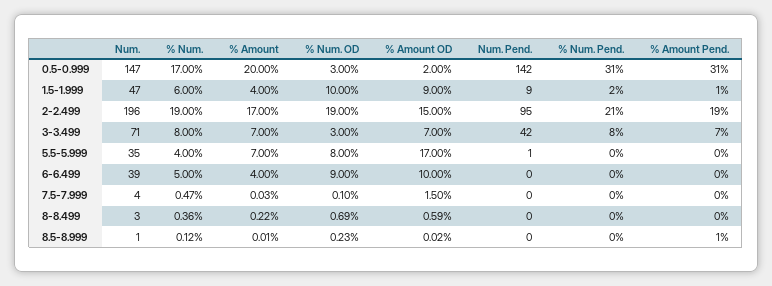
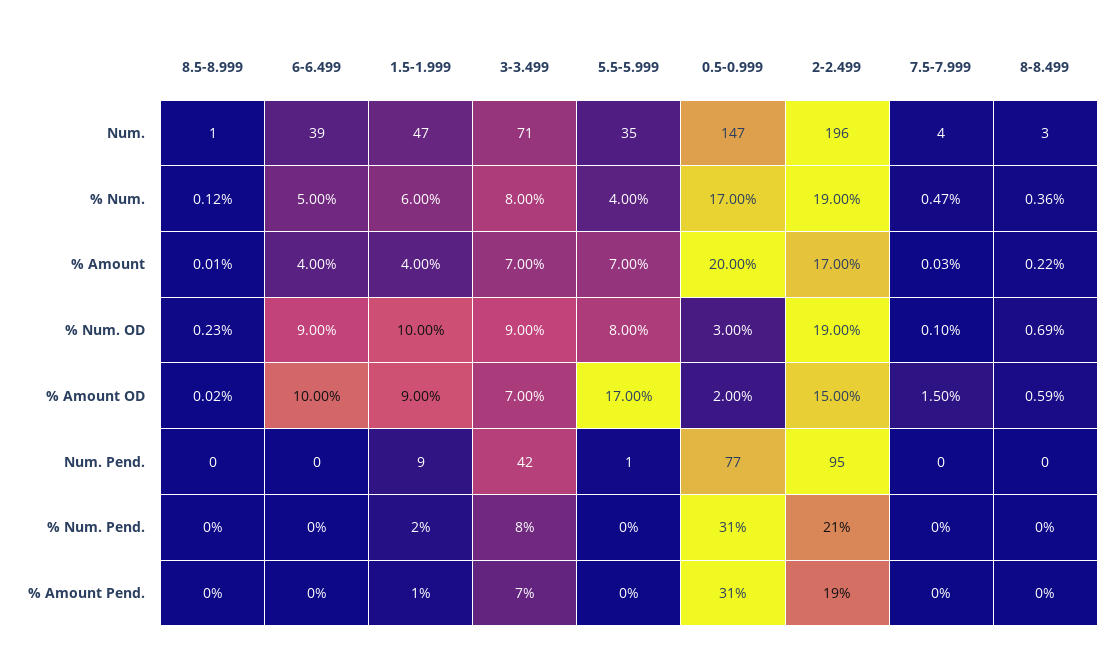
  {
    "Num.": {
      "0.5-0.999": 147,
      "1.5-1.999": 47,
      "2-2.499": 196,
      "3-3.499": 71,
      "5.5-5.999": 35,
      "6-6.499": 39,
      "7.5-7.999": 4,
      "8-8.499": 3,
      "8.5-8.999": 1
    },
    "% Num.": {
      "0.5-0.999": 17,
      "1.5-1.999": 6,
      "2-2.499": 19,
      "3-3.499": 8,
      "5.5-5.999": 4,
      "6-6.499": 5,
      "7.5-7.999": 0.47,
      "8-8.499": 0.36,
      "8.5-8.999": 0.12
    },
    "% Amount": {
      "0.5-0.999": 20,
      "1.5-1.999": 4,
      "2-2.499": 17,
      "3-3.499": 7,
      "5.5-5.999": 7,
      "6-6.499": 4,
      "7.5-7.999": 0.03,
      "8-8.499": 0.22,
      "8.5-8.999": 0.01
    },
    "% Num. OD": {
      "0.5-0.999": 3,
      "1.5-1.999": 10,
      "2-2.499": 19,
-     "3-3.499": 3,
+     "3-3.499": 9,
      "5.5-5.999": 8,
      "6-6.499": 9,
      "7.5-7.999": 0.1,
      "8-8.499": 0.69,
      "8.5-8.999": 0.23
    },
    "% Amount OD": {
      "0.5-0.999": 2,
      "1.5-1.999": 9,
      "2-2.499": 15,
      "3-3.499": 7,
      "5.5-5.999": 17,
      "6-6.499": 10,
      "7.5-7.999": 1.5,
      "8-8.499": 0.59,
      "8.5-8.999": 0.02
    },
    "Num. Pend.": {
-     "0.5-0.999": 142,
+     "0.5-0.999": 77,
      "1.5-1.999": 9,
      "2-2.499": 95,
      "3-3.499": 42,
      "5.5-5.999": 1,
      "6-6.499": 0,
      "7.5-7.999": 0,
      "8-8.499": 0,
      "8.5-8.999": 0
    },
    "% Num. Pend.": {
      "0.5-0.999": 31,
      "1.5-1.999": 2,
      "2-2.499": 21,
      "3-3.499": 8,
      "5.5-5.999": 0,
      "6-6.499": 0,
      "7.5-7.999": 0,
      "8-8.499": 0,
      "8.5-8.999": 0
    },
    "% Amount Pend.": {
      "0.5-0.999": 31,
      "1.5-1.999": 1,
      "2-2.499": 19,
      "3-3.499": 7,
      "5.5-5.999": 0,
      "6-6.499": 0,
      "7.5-7.999": 0,
      "8-8.499": 0,
-     "8.5-8.999": 1
+     "8.5-8.999": 0
    }
  }

